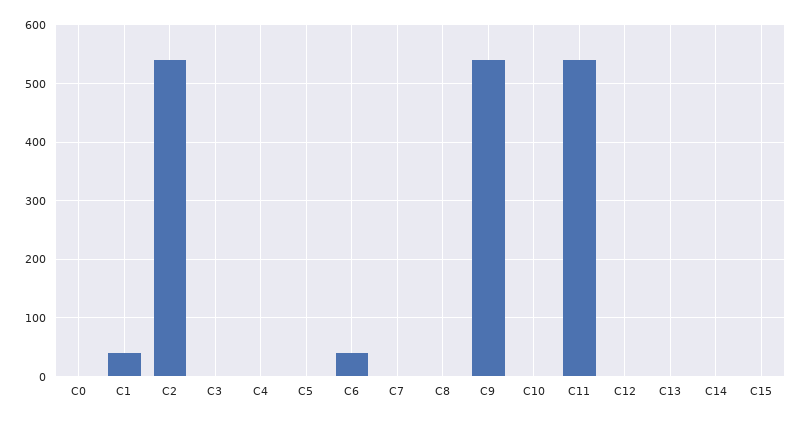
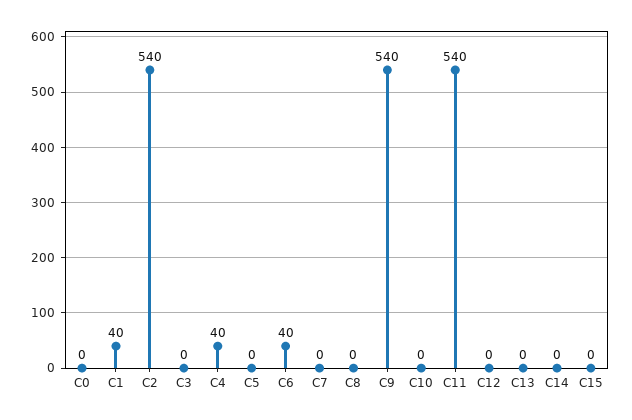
  {
    "C0": 0,
    "C1": 40,
    "C2": 540,
    "C3": 0,
-   "C4": 0,
+   "C4": 40,
    "C5": 0,
    "C6": 40,
    "C7": 0,
    "C8": 0,
    "C9": 540,
    "C10": 0,
    "C11": 540,
    "C12": 0,
    "C13": 0,
    "C14": 0,
    "C15": 0
  }

